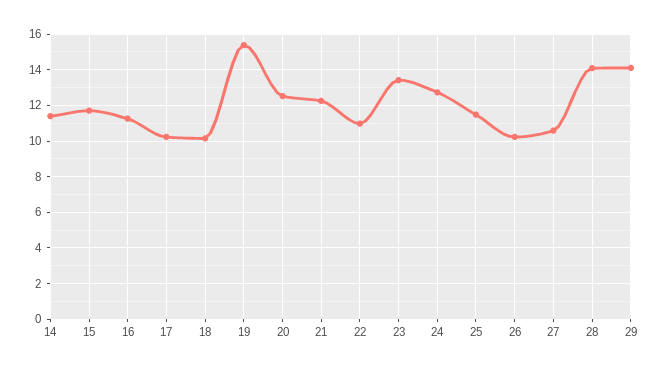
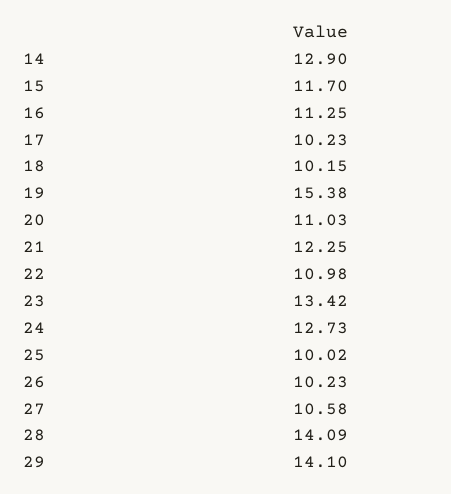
  {
-   "14": 11.5,
+   "14": 12.9,
    "15": 11.7,
    "16": 11.25,
    "17": 10.23,
    "18": 10.15,
    "19": 15.38,
-   "20": 12.5,
+   "20": 11.03,
    "21": 12.25,
    "22": 10.98,
    "23": 13.42,
    "24": 12.73,
-   "25": 11.5,
+   "25": 10.02,
    "26": 10.23,
    "27": 10.58,
    "28": 14.09,
    "29": 14.1
  }

